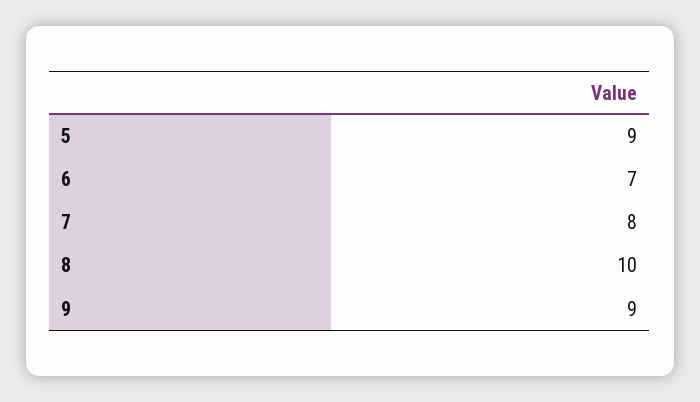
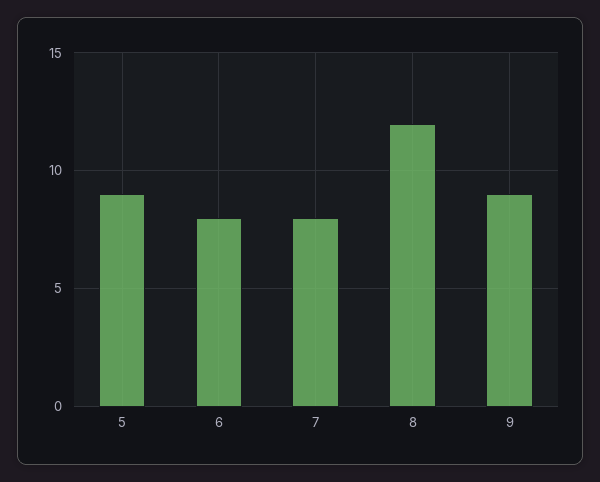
  {
    "5": 9,
-   "6": 7,
+   "6": 8,
    "7": 8,
-   "8": 10,
+   "8": 12,
    "9": 9
  }

